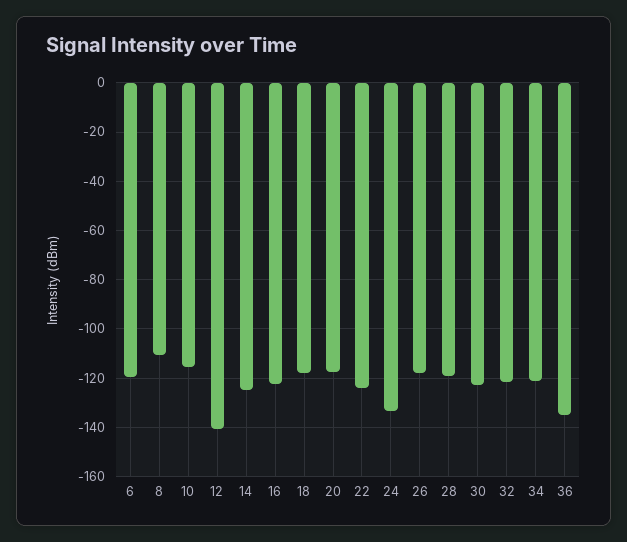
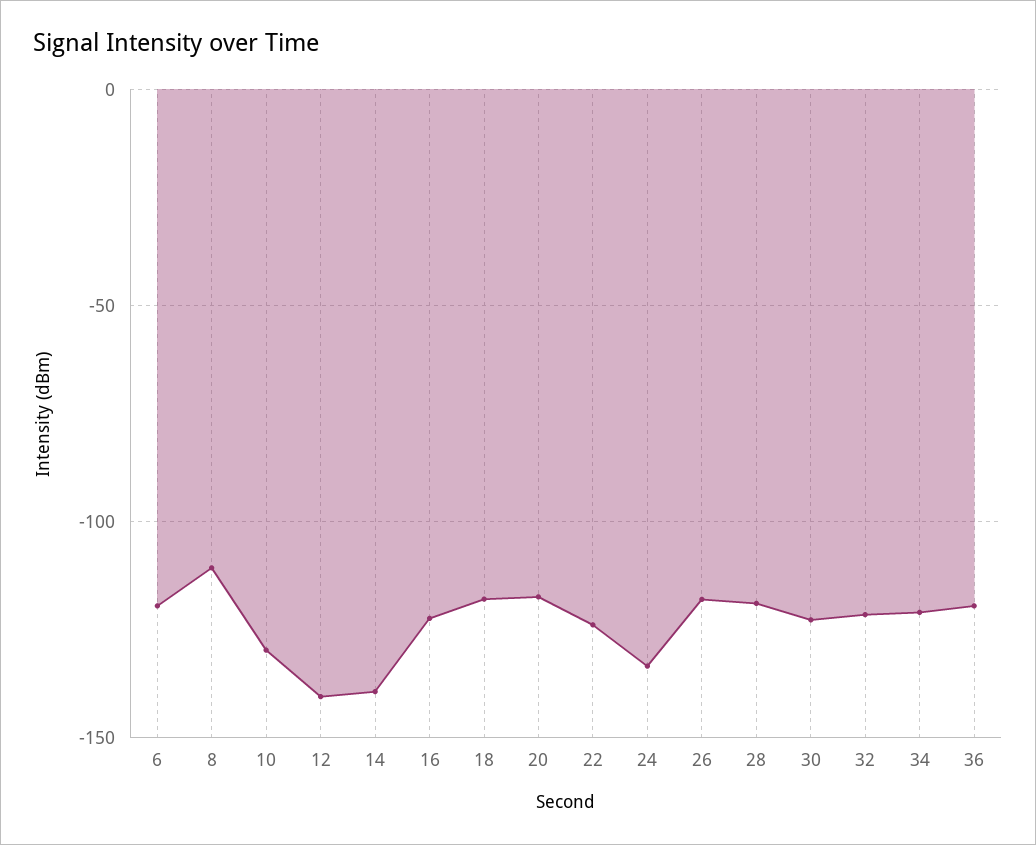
  {
    "6": -120,
    "8": -110,
-   "10": -115,
+   "10": -130,
    "12": -140,
-   "14": -125,
+   "14": -140,
    "16": -122.5,
    "18": -117.5,
    "20": -117.5,
    "22": -125,
    "24": -132.5,
    "26": -117.5,
    "28": -120,
    "30": -122.5,
    "32": -122.5,
    "34": -120,
-   "36": -135
+   "36": -120
  }

